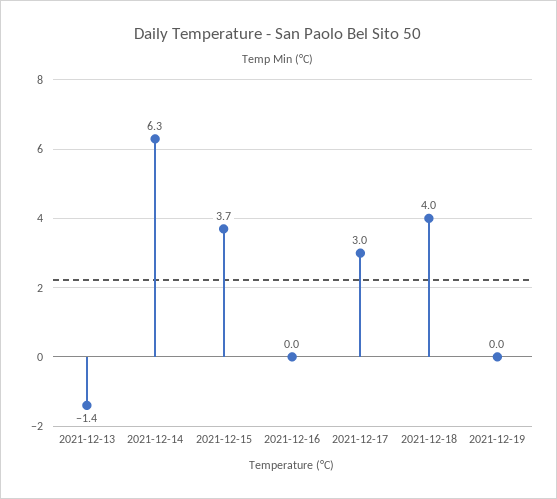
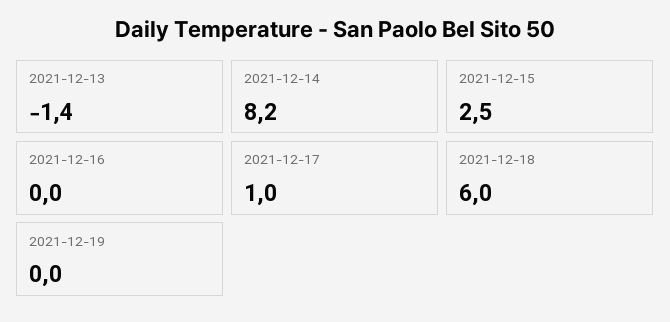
  {
    "2021-12-13": -1.4,
-   "2021-12-14": 6.3,
+   "2021-12-14": 8.2,
-   "2021-12-15": 3.7,
+   "2021-12-15": 2.5,
    "2021-12-16": 0,
-   "2021-12-17": 3,
+   "2021-12-17": 1,
-   "2021-12-18": 4,
+   "2021-12-18": 6,
    "2021-12-19": 0
  }

